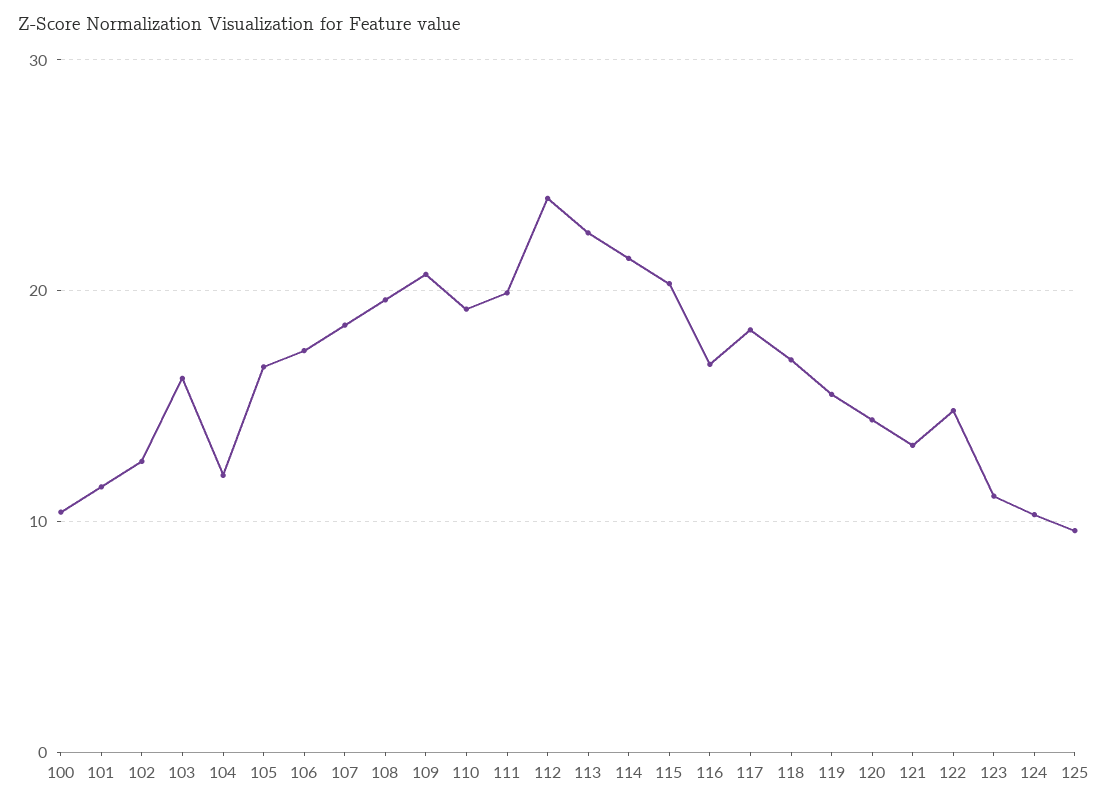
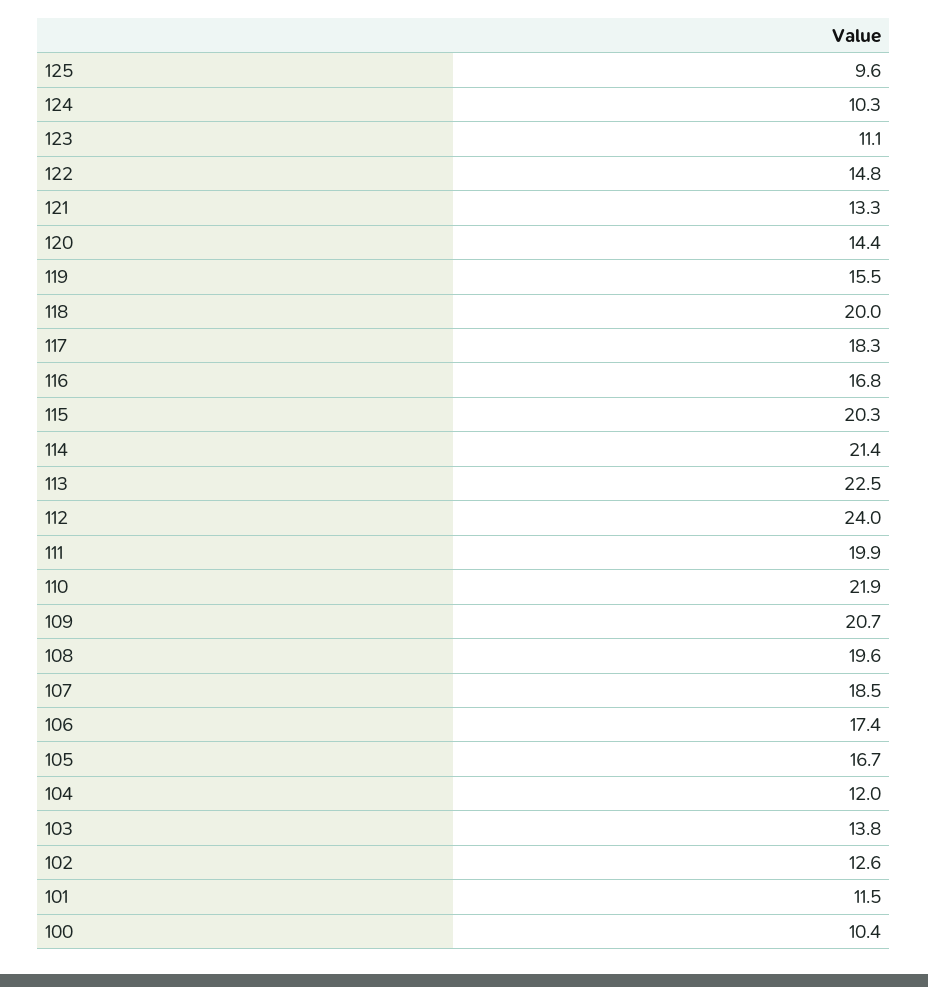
  {
    "100": 10.4,
    "101": 11.5,
    "102": 12.6,
-   "103": 16,
+   "103": 13.8,
    "104": 12,
    "105": 16.7,
    "106": 17.4,
    "107": 18.5,
    "108": 19.6,
    "109": 20.7,
-   "110": 19,
+   "110": 21.9,
    "111": 19.9,
    "112": 24,
    "113": 22.5,
    "114": 21.4,
    "115": 20.3,
    "116": 16.8,
    "117": 18.3,
-   "118": 17,
+   "118": 20,
    "119": 15.5,
    "120": 14.4,
    "121": 13.3,
    "122": 14.8,
    "123": 11.1,
    "124": 10.3,
    "125": 9.6
  }

